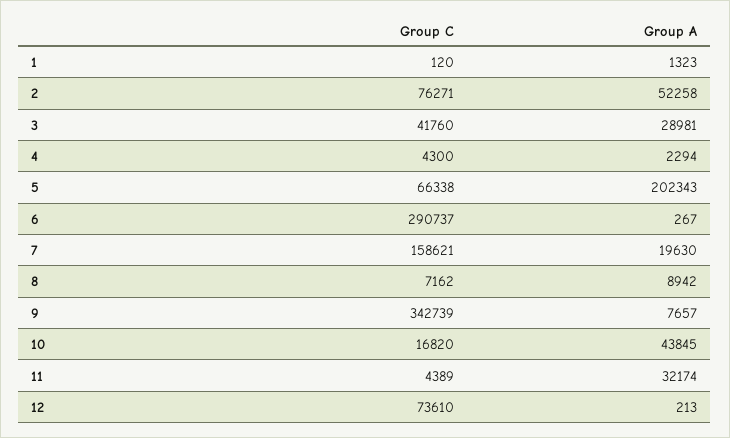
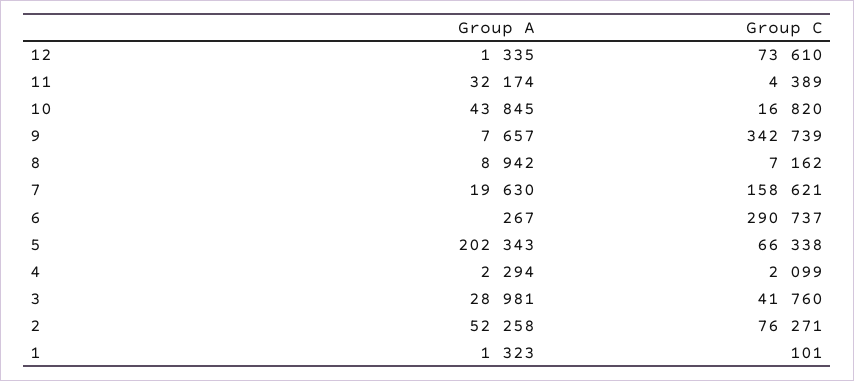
  {
    "Group C": {
-     "1": 120,
+     "1": 101,
      "2": 76271,
      "3": 41760,
-     "4": 4300,
+     "4": 2099,
      "5": 66338,
      "6": 290737,
      "7": 158621,
      "8": 7162,
      "9": 342739,
      "10": 16820,
      "11": 4389,
      "12": 73610
    },
    "Group A": {
      "1": 1323,
      "2": 52258,
      "3": 28981,
      "4": 2294,
      "5": 202343,
      "6": 267,
      "7": 19630,
      "8": 8942,
      "9": 7657,
      "10": 43845,
      "11": 32174,
-     "12": 213
+     "12": 1335
    }
  }

